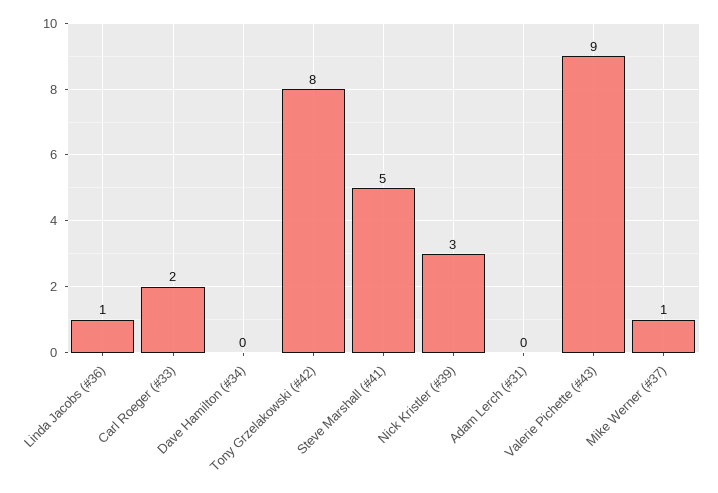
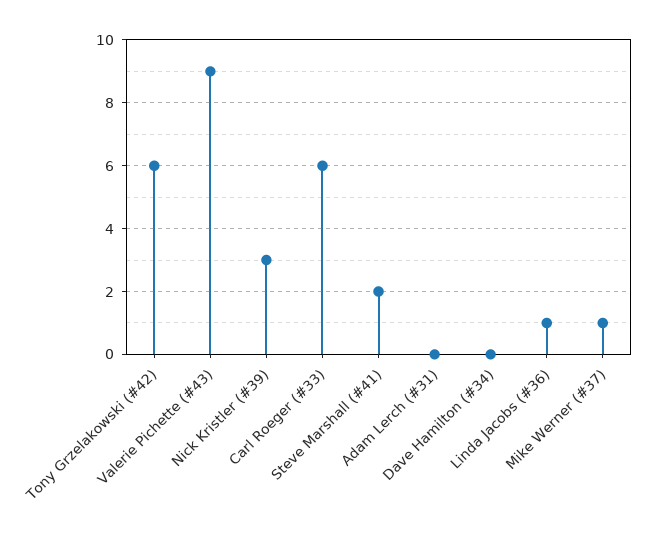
  {
    "Linda Jacobs (#36)": 1,
-   "Carl Roeger (#33)": 2,
+   "Carl Roeger (#33)": 6,
    "Dave Hamilton (#34)": 0,
-   "Tony Grzelakowski (#42)": 8,
+   "Tony Grzelakowski (#42)": 6,
-   "Steve Marshall (#41)": 5,
+   "Steve Marshall (#41)": 2,
    "Nick Kristler (#39)": 3,
    "Adam Lerch (#31)": 0,
    "Valerie Pichette (#43)": 9,
    "Mike Werner (#37)": 1
  }

